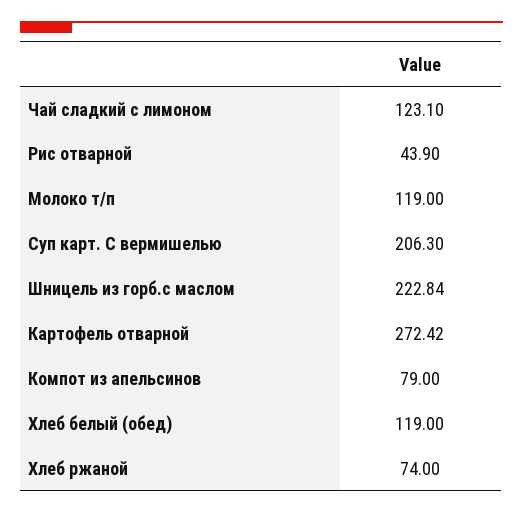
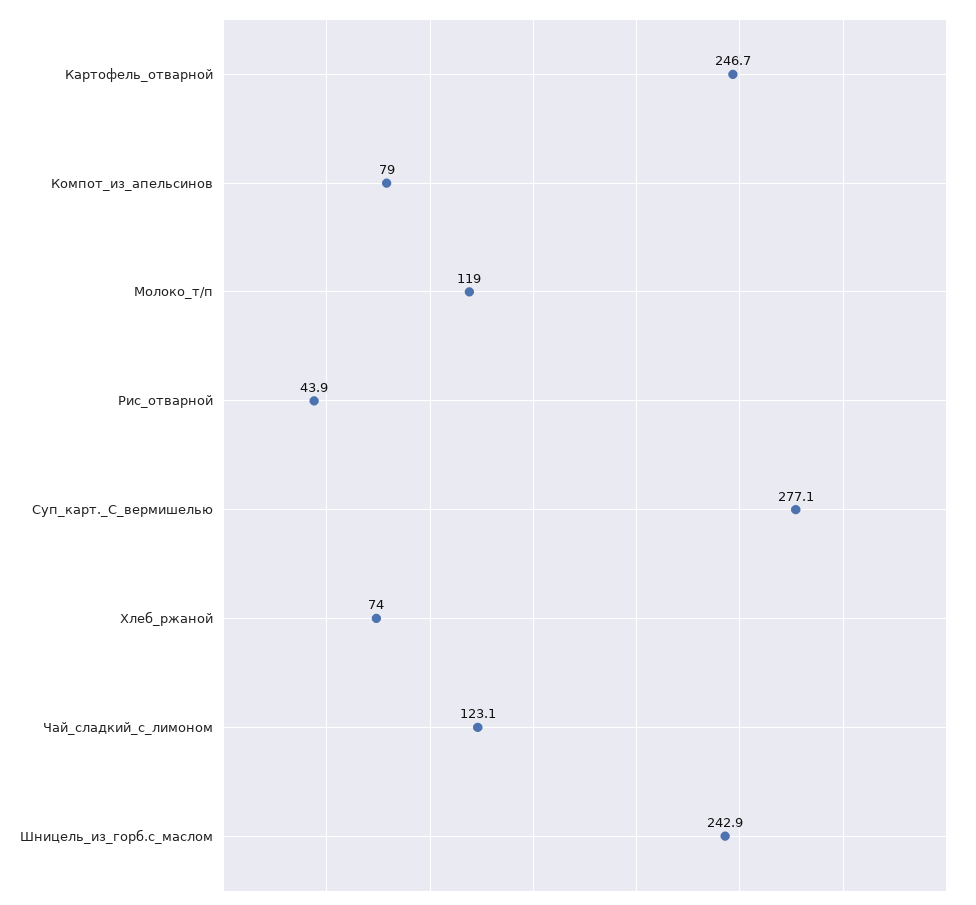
  {
    "Чай сладкий с лимоном": 123.1,
    "Рис отварной": 43.9,
    "Молоко т/п": 119,
-   "Суп карт. С вермишелью": 206.3,
+   "Суп карт. С вермишелью": 277.1,
-   "Шницель из горб.с маслом": 222.84,
+   "Шницель из горб.с маслом": 242.9,
-   "Картофель отварной": 272.42,
+   "Картофель отварной": 246.7,
    "Компот из апельсинов": 79,
-   "Хлеб белый (обед)": 119,
    "Хлеб ржаной": 74
  }

